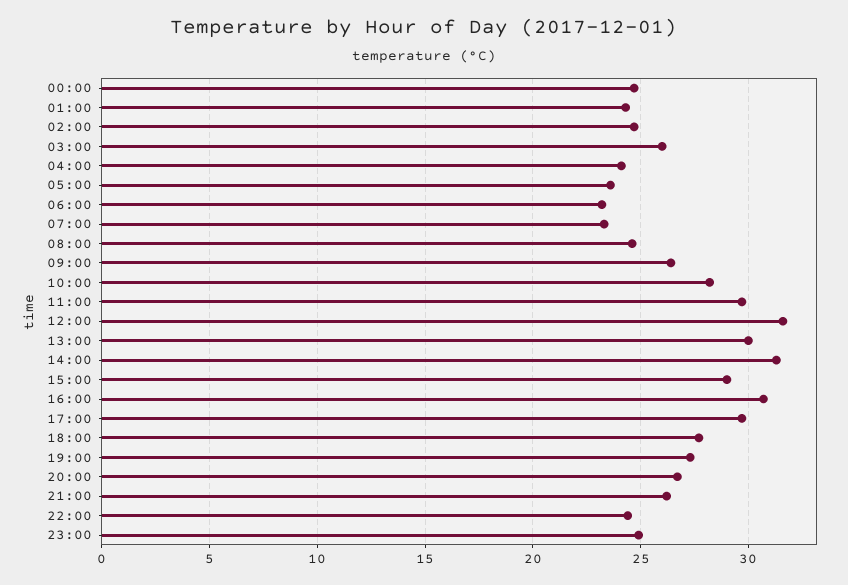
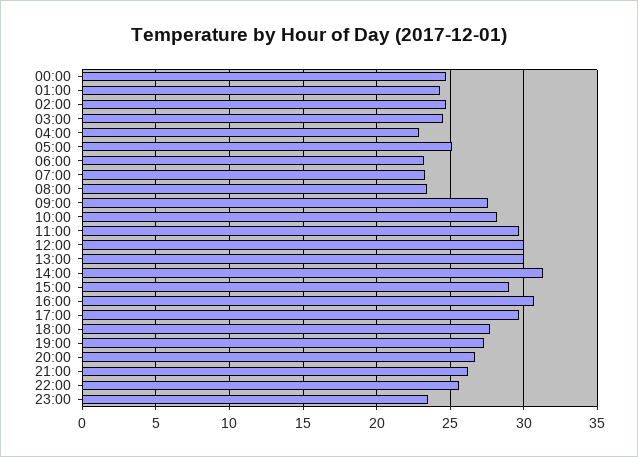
  {
    "00:00": 24.5,
    "01:00": 24.5,
    "02:00": 24.5,
-   "03:00": 26,
+   "03:00": 24.5,
-   "04:00": 24,
+   "04:00": 23,
-   "05:00": 23.5,
+   "05:00": 25,
    "06:00": 23,
    "07:00": 23.5,
-   "08:00": 24.5,
+   "08:00": 23.5,
-   "09:00": 26.5,
+   "09:00": 27.5,
    "10:00": 28,
    "11:00": 29.5,
-   "12:00": 31.5,
+   "12:00": 30,
    "13:00": 30,
    "14:00": 31.5,
    "15:00": 29,
    "16:00": 30.5,
    "17:00": 29.5,
    "18:00": 27.5,
    "19:00": 27.5,
    "20:00": 26.5,
    "21:00": 26,
-   "22:00": 24.5,
+   "22:00": 25.5,
-   "23:00": 25
+   "23:00": 23.5
  }

